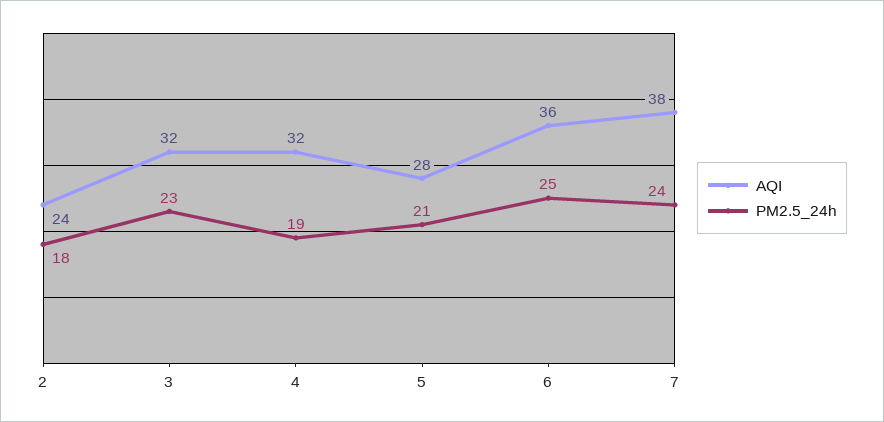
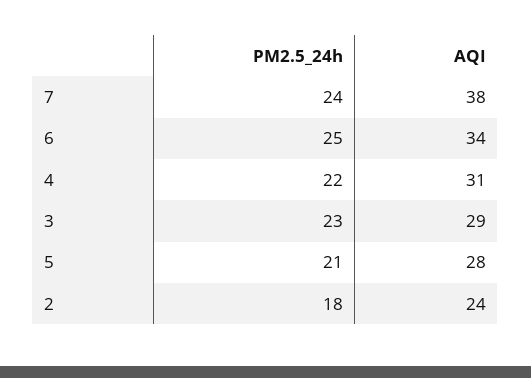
  {
    "AQI": {
      "2": 24,
-     "3": 32,
+     "3": 29,
-     "4": 32,
+     "4": 31,
      "5": 28,
-     "6": 36,
+     "6": 34,
      "7": 38
    },
    "PM2.5_24h": {
      "2": 18,
      "3": 23,
-     "4": 19,
+     "4": 22,
      "5": 21,
      "6": 25,
      "7": 24
    }
  }

